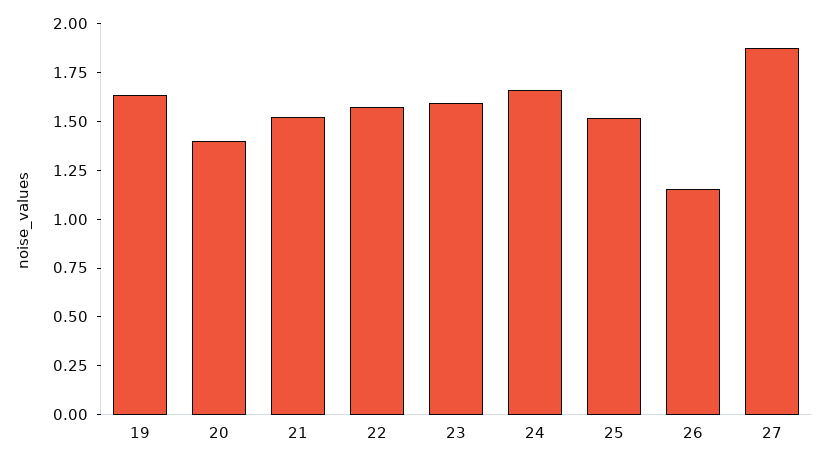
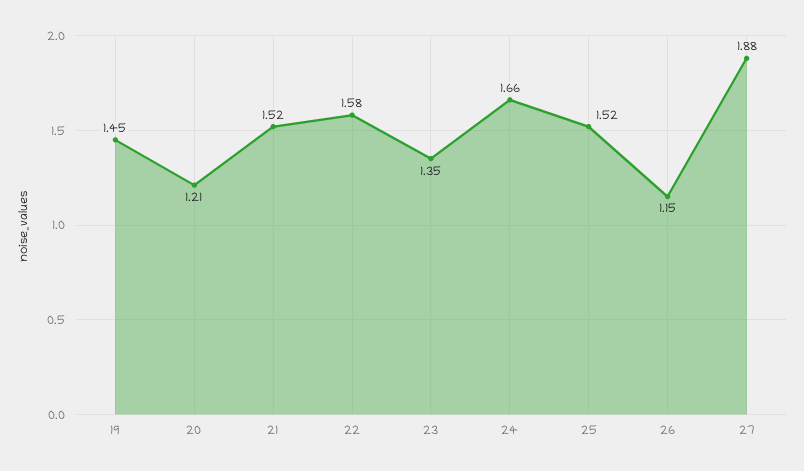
  {
-   "19": 1.65,
+   "19": 1.45,
-   "20": 1.4,
+   "20": 1.21,
    "21": 1.52,
    "22": 1.58,
-   "23": 1.6,
+   "23": 1.35,
    "24": 1.66,
    "25": 1.52,
    "26": 1.15,
    "27": 1.88
  }

